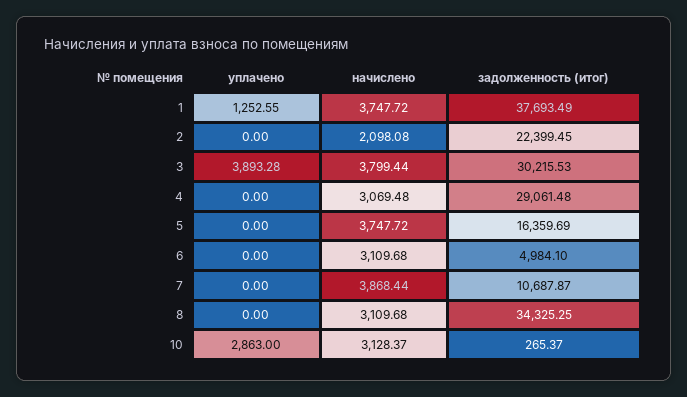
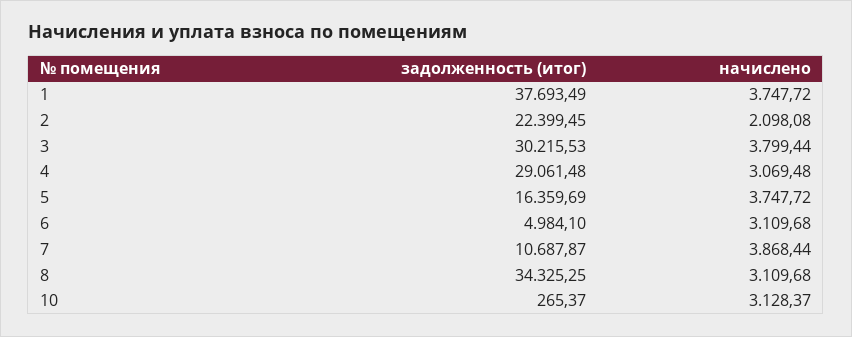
  {
-   "уплачено": {
-     "1": 1252.55,
-     "2": 0,
-     "3": 3893.28,
-     "4": 0,
-     "5": 0,
-     "6": 0,
-     "7": 0,
-     "8": 0,
-     "10": 2863
-   },
    "начислено": {
      "1": 3747.72,
      "2": 2098.08,
      "3": 3799.44,
      "4": 3069.48,
      "5": 3747.72,
      "6": 3109.68,
      "7": 3868.44,
      "8": 3109.68,
      "10": 3128.37
    },
    "задолженность (итог)": {
      "1": 37693.49,
      "2": 22399.45,
      "3": 30215.53,
      "4": 29061.48,
      "5": 16359.69,
      "6": 4984.1,
      "7": 10687.87,
      "8": 34325.25,
      "10": 265.37
    }
  }

